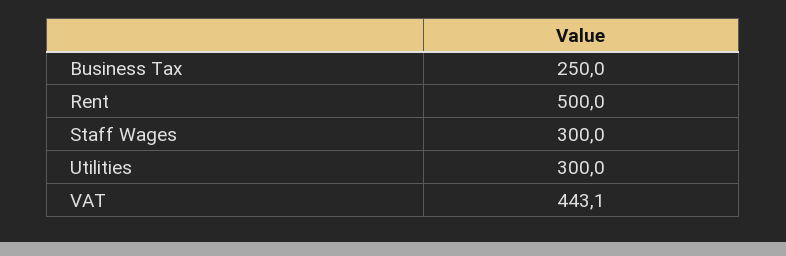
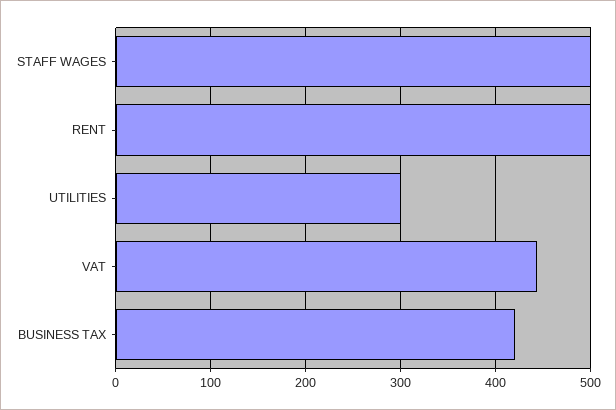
  {
-   "Business Tax": 250,
+   "Business Tax": 420,
    "Rent": 500,
-   "Staff Wages": 300,
+   "Staff Wages": 500,
    "Utilities": 300,
    "VAT": 443.1
  }

